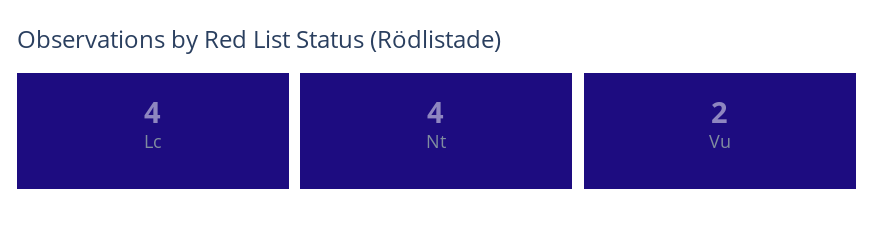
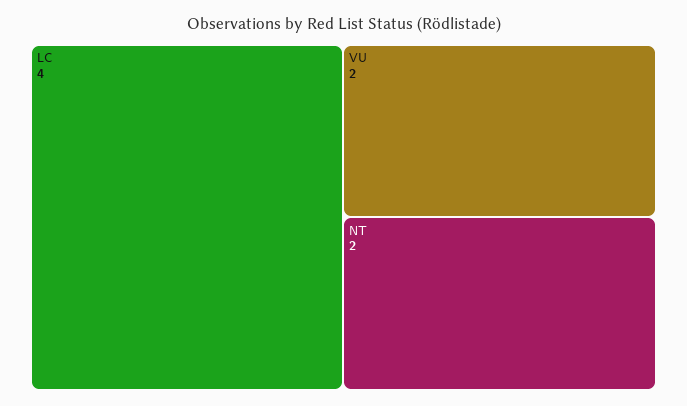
  {
    "Lc": 4,
-   "Nt": 4,
+   "Nt": 2,
    "Vu": 2
  }

